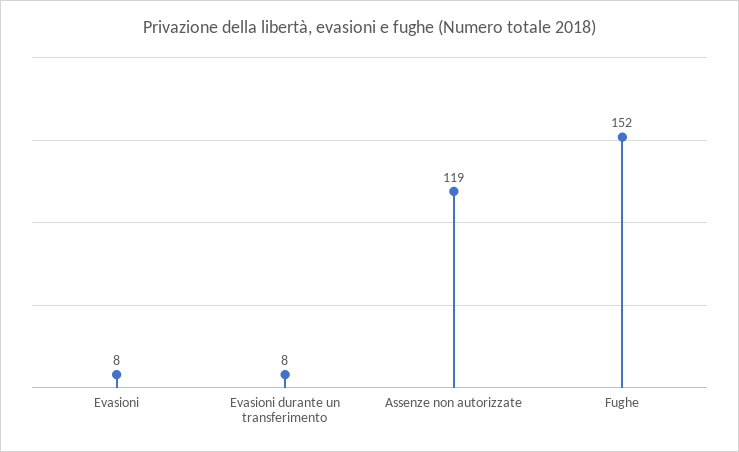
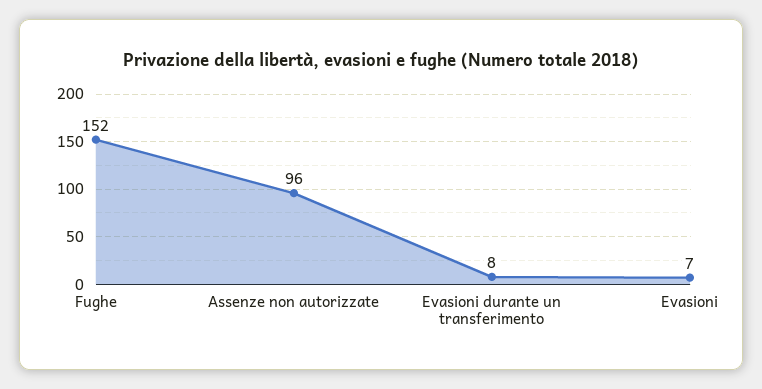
  {
-   "Evasioni": 8,
+   "Evasioni": 7,
    "Evasioni durante un transferimento": 8,
-   "Assenze non autorizzate": 119,
+   "Assenze non autorizzate": 96,
    "Fughe": 152
  }

